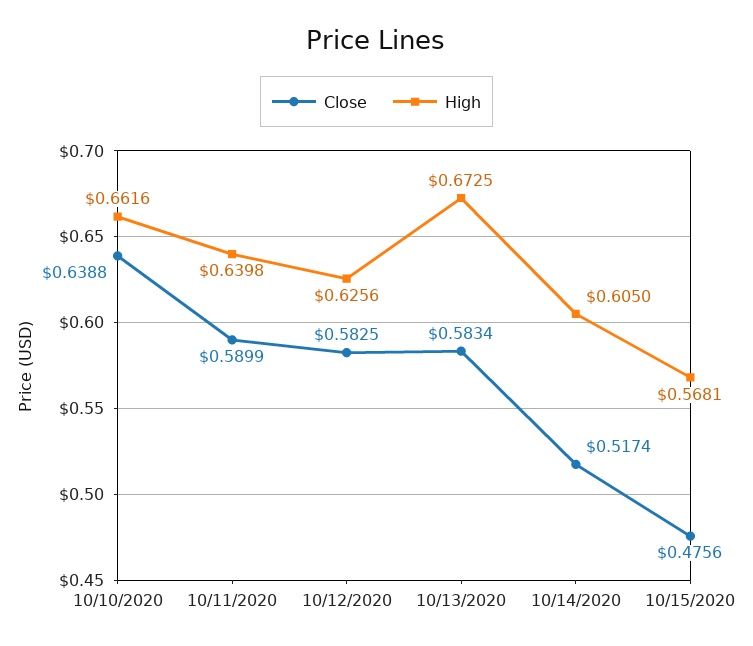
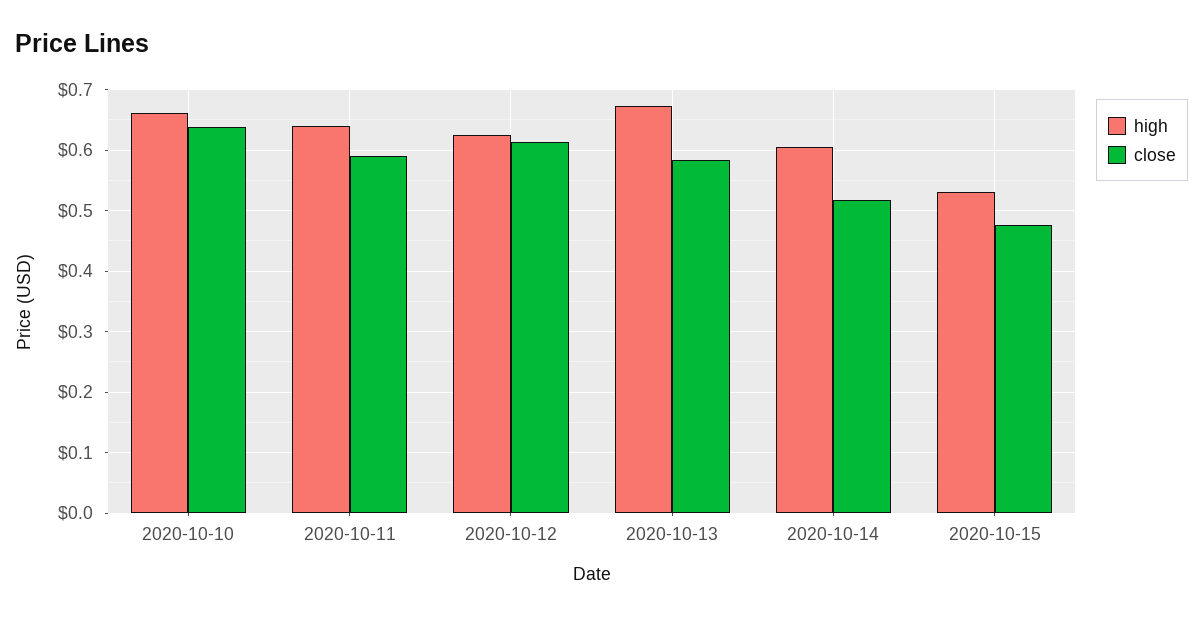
  {
    "Close": {
      "10/10/2020": 0.6388,
      "10/11/2020": 0.5899,
-     "10/12/2020": 0.5825,
+     "10/12/2020": 0.61,
      "10/13/2020": 0.5834,
      "10/14/2020": 0.5174,
      "10/15/2020": 0.4756
    },
    "High": {
      "10/10/2020": 0.6616,
      "10/11/2020": 0.6398,
      "10/12/2020": 0.6256,
      "10/13/2020": 0.6725,
      "10/14/2020": 0.605,
-     "10/15/2020": 0.5681
+     "10/15/2020": 0.53
    }
  }

